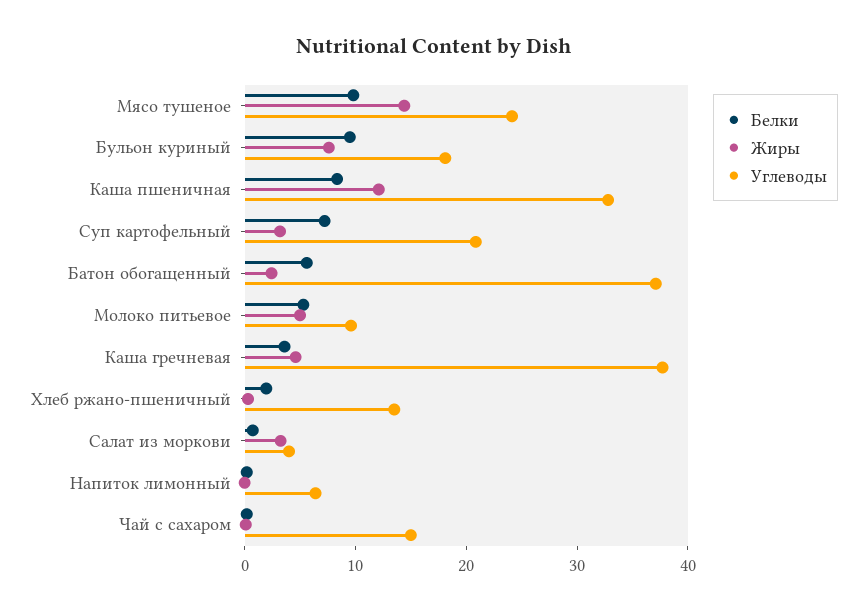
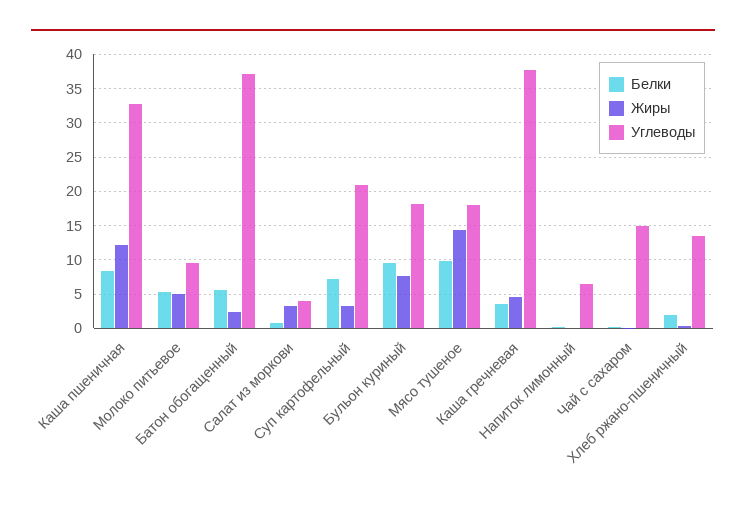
  {
    "Белки": {
      "Мясо тушеное": 10,
      "Бульон куриный": 10,
      "Каша пшеничная": 8,
      "Суп картофельный": 7,
      "Батон обогащенный": 6,
      "Молоко питьевое": 5,
      "Каша гречневая": 4,
      "Хлеб ржано-пшеничный": 2,
      "Салат из моркови": 1,
      "Напиток лимонный": 0,
      "Чай с сахаром": 0
    },
    "Жиры": {
      "Мясо тушеное": 14,
      "Бульон куриный": 8,
      "Каша пшеничная": 12,
      "Суп картофельный": 3,
      "Батон обогащенный": 2,
      "Молоко питьевое": 5,
      "Каша гречневая": 5,
      "Хлеб ржано-пшеничный": 0,
      "Салат из моркови": 3,
      "Напиток лимонный": 0,
      "Чай с сахаром": 0
    },
    "Углеводы": {
-     "Мясо тушеное": 24,
+     "Мясо тушеное": 18,
      "Бульон куриный": 18,
      "Каша пшеничная": 33,
      "Суп картофельный": 21,
      "Батон обогащенный": 37,
      "Молоко питьевое": 10,
      "Каша гречневая": 38,
      "Хлеб ржано-пшеничный": 14,
      "Салат из моркови": 4,
      "Напиток лимонный": 6,
      "Чай с сахаром": 15
    }
  }

